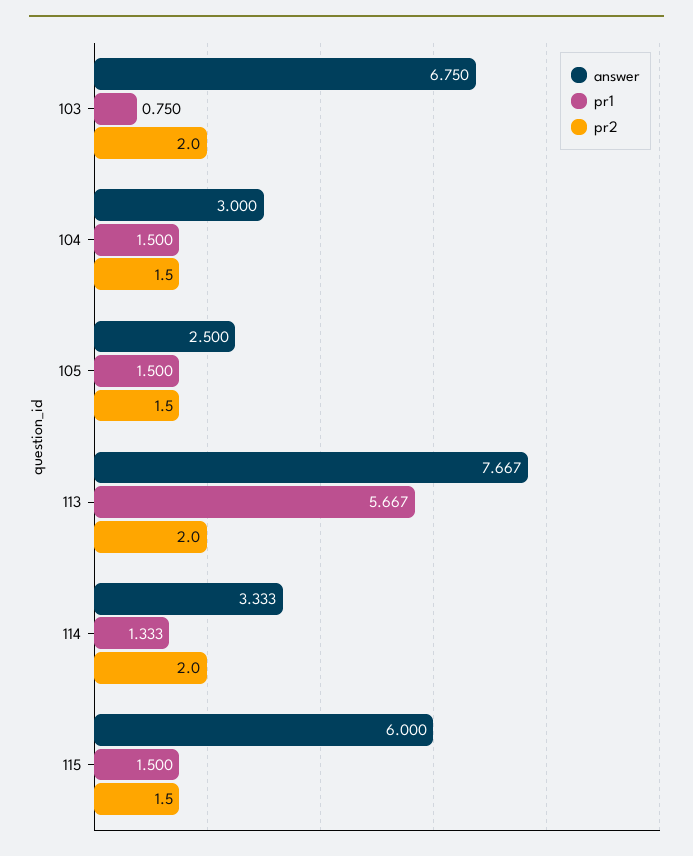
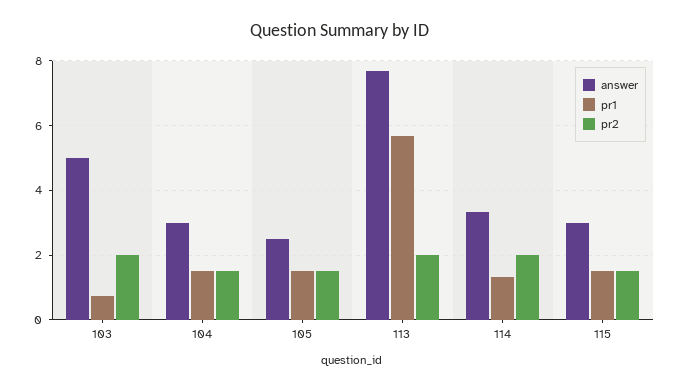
  {
    "answer": {
-     "103": 6.75,
+     "103": 5,
      "104": 3,
      "105": 2.5,
      "113": 7.667,
      "114": 3.333,
-     "115": 6
+     "115": 3
    },
    "pr1": {
      "103": 0.75,
      "104": 1.5,
      "105": 1.5,
      "113": 5.667,
      "114": 1.333,
      "115": 1.5
    },
    "pr2": {
      "103": 2,
      "104": 1.5,
      "105": 1.5,
      "113": 2,
      "114": 2,
      "115": 1.5
    }
  }

